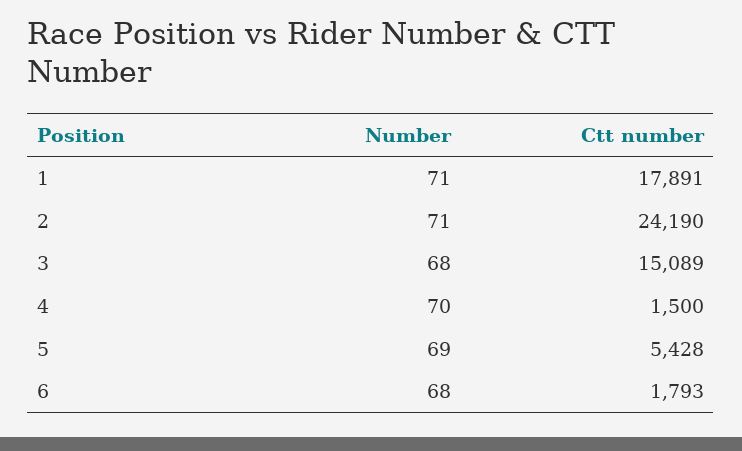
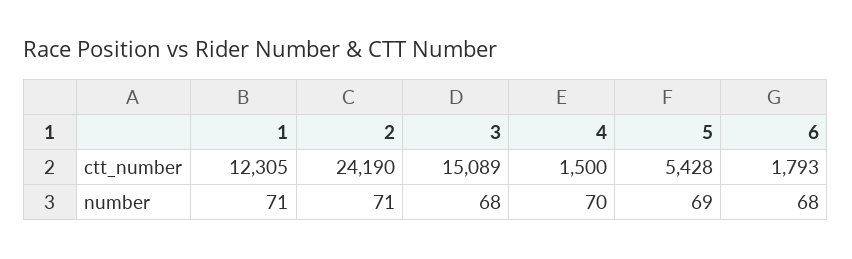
  {
    "Number": {
      "1": 71,
      "2": 71,
      "3": 68,
      "4": 70,
      "5": 69,
      "6": 68
    },
    "Ctt number": {
-     "1": 17891,
+     "1": 12305,
      "2": 24190,
      "3": 15089,
      "4": 1500,
      "5": 5428,
      "6": 1793
    }
  }

